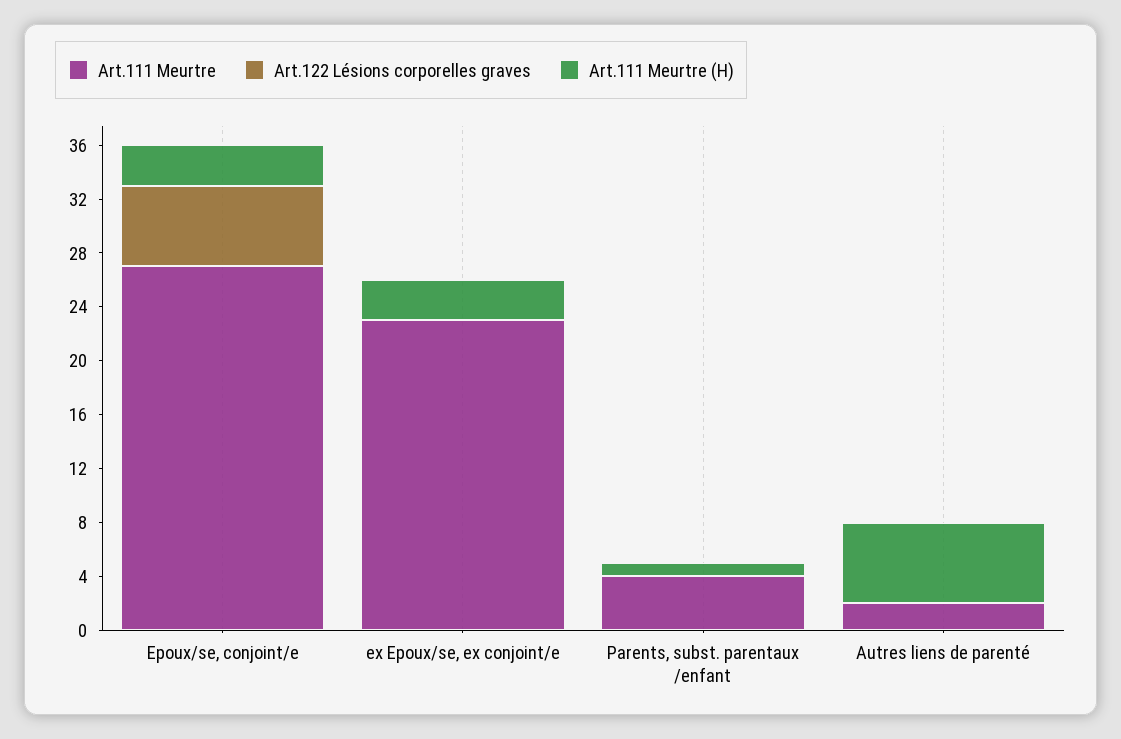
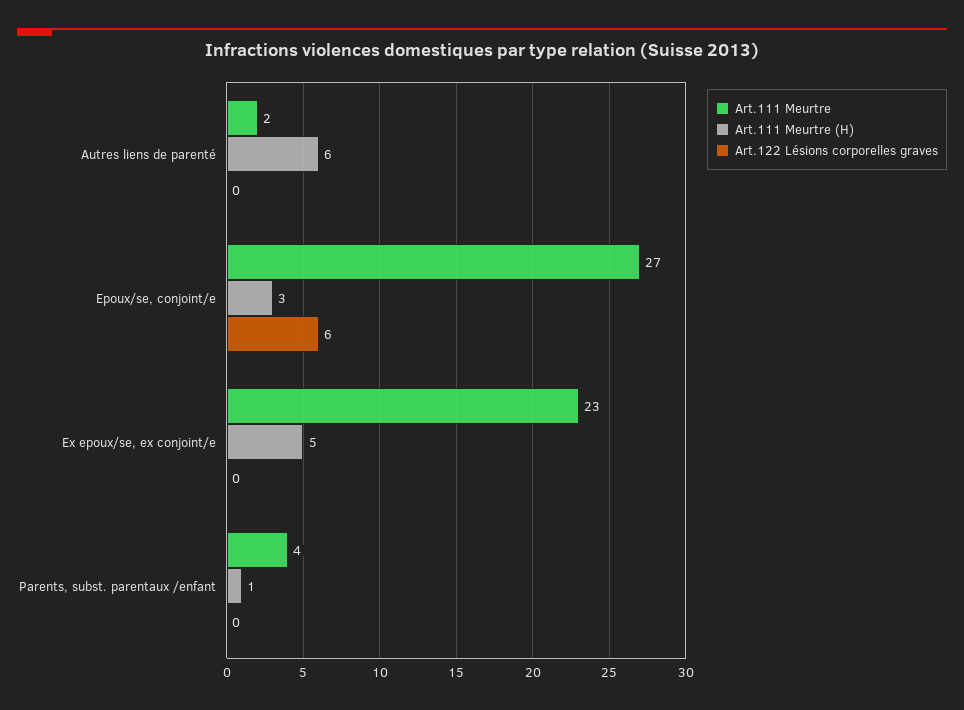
  {
    "Art.111 Meurtre": {
      "Epoux/se, conjoint/e": 27,
      "ex Epoux/se, ex conjoint/e": 23,
      "Parents, subst. parentaux /enfant": 4,
      "Autres liens de parenté": 2
    },
    "Art.122 Lésions corporelles graves": {
      "Epoux/se, conjoint/e": 6,
      "ex Epoux/se, ex conjoint/e": 0,
      "Parents, subst. parentaux /enfant": 0,
      "Autres liens de parenté": 0
    },
    "Art.111 Meurtre (H)": {
      "Epoux/se, conjoint/e": 3,
-     "ex Epoux/se, ex conjoint/e": 3,
+     "ex Epoux/se, ex conjoint/e": 5,
      "Parents, subst. parentaux /enfant": 1,
      "Autres liens de parenté": 6
    }
  }

